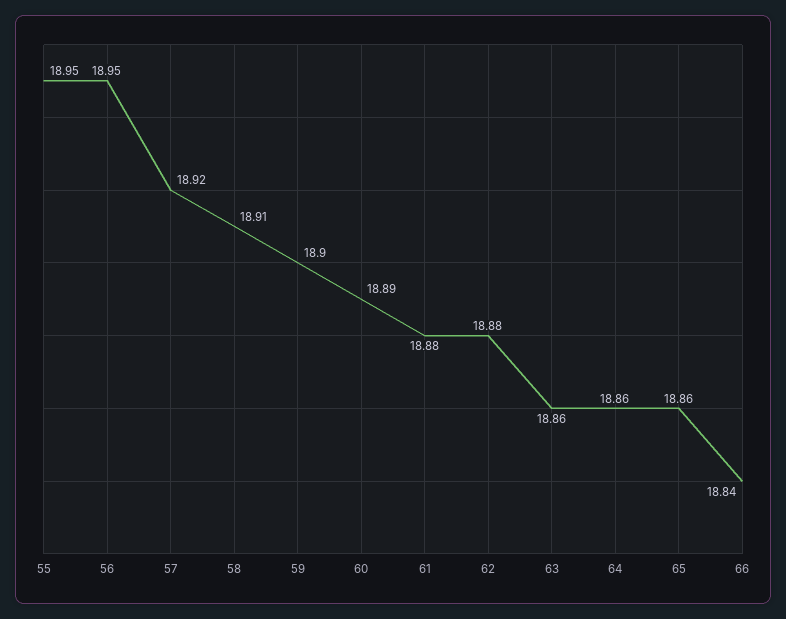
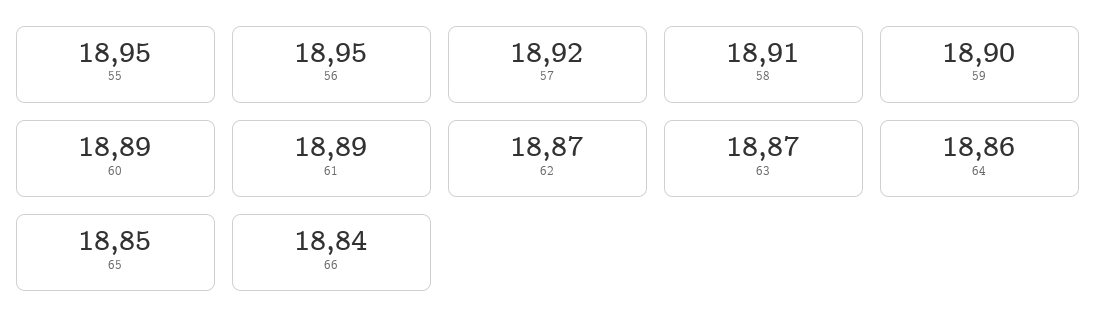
  {
    "55": 18.95,
    "56": 18.95,
    "57": 18.92,
    "58": 18.91,
    "59": 18.9,
    "60": 18.89,
-   "61": 18.88,
+   "61": 18.89,
-   "62": 18.88,
+   "62": 18.87,
-   "63": 18.86,
+   "63": 18.87,
    "64": 18.86,
-   "65": 18.86,
+   "65": 18.85,
    "66": 18.84
  }

